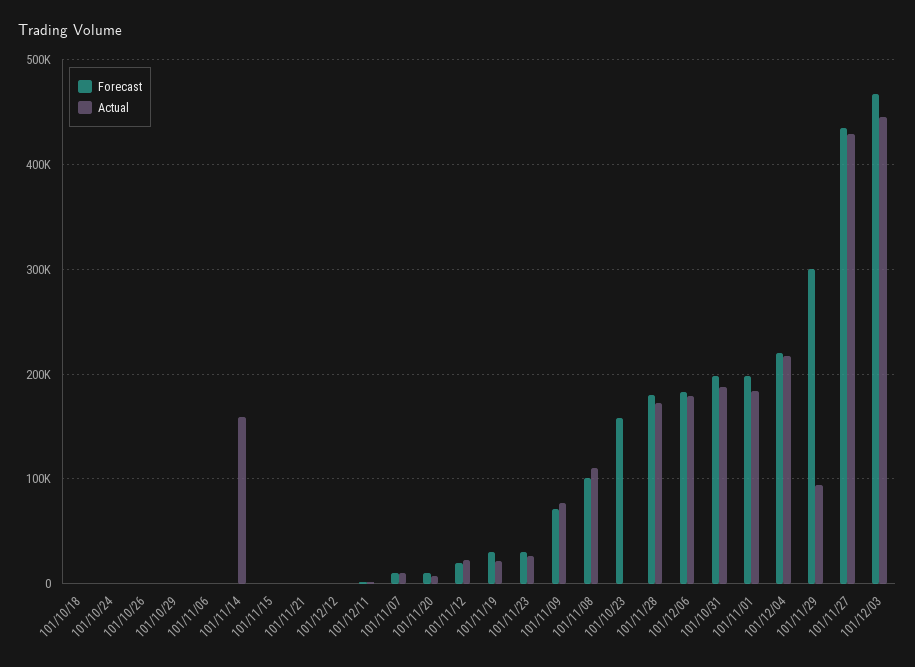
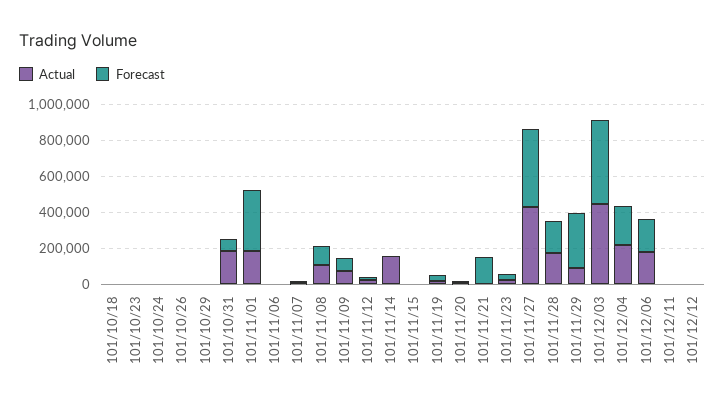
  {
    "Forecast": {
      "101/10/18": 0,
      "101/10/24": 0,
      "101/10/26": 0,
      "101/10/29": 0,
      "101/11/06": 0,
      "101/11/14": 0,
      "101/11/15": 0,
-     "101/11/21": 0,
+     "101/11/21": 150000,
      "101/12/12": 0,
      "101/12/11": 0,
      "101/11/07": 10000,
      "101/11/20": 10000,
      "101/11/12": 20000,
      "101/11/19": 30000,
      "101/11/23": 30000,
      "101/11/09": 70000,
      "101/11/08": 100000,
-     "101/10/23": 160000,
+     "101/10/23": 0,
      "101/11/28": 180000,
      "101/12/06": 180000,
-     "101/10/31": 200000,
+     "101/10/31": 50000,
-     "101/11/01": 200000,
+     "101/11/01": 350000,
      "101/12/04": 220000,
      "101/11/29": 300000,
      "101/11/27": 440000,
      "101/12/03": 470000
    },
    "Actual": {
      "101/10/18": 0,
      "101/10/24": 0,
      "101/10/26": 0,
      "101/10/29": 0,
      "101/11/06": 0,
      "101/11/14": 160000,
      "101/11/15": 0,
      "101/11/21": 0,
      "101/12/12": 0,
      "101/12/11": 0,
      "101/11/07": 10000,
      "101/11/20": 10000,
      "101/11/12": 20000,
      "101/11/19": 20000,
      "101/11/23": 30000,
      "101/11/09": 80000,
      "101/11/08": 110000,
      "101/10/23": 0,
      "101/11/28": 170000,
      "101/12/06": 180000,
      "101/10/31": 190000,
      "101/11/01": 180000,
      "101/12/04": 220000,
      "101/11/29": 90000,
      "101/11/27": 430000,
      "101/12/03": 450000
    }
  }

